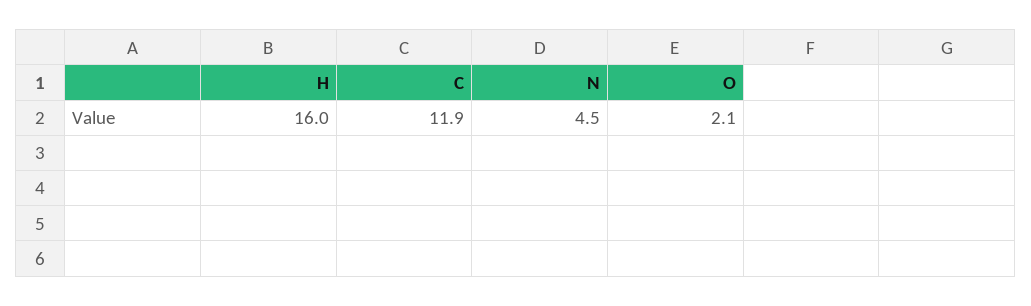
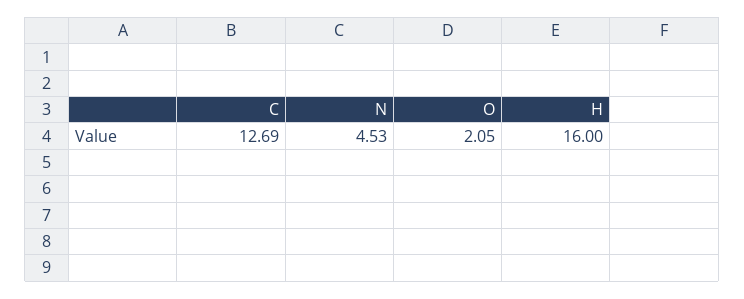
  {
    "H": 16,
-   "C": 11.9,
+   "C": 12.69,
    "N": 4.53,
    "O": 2.05
  }

